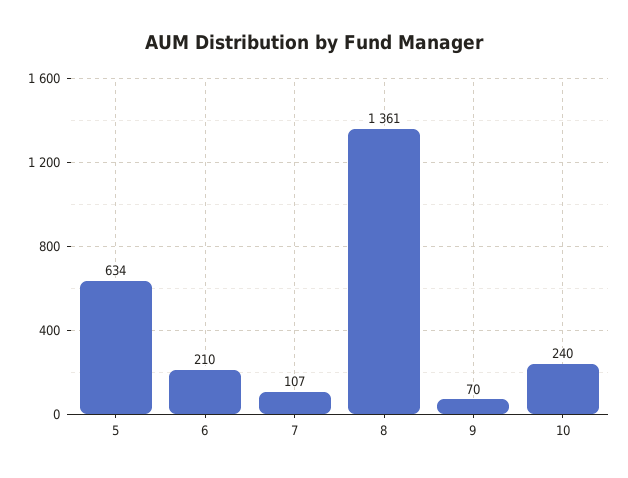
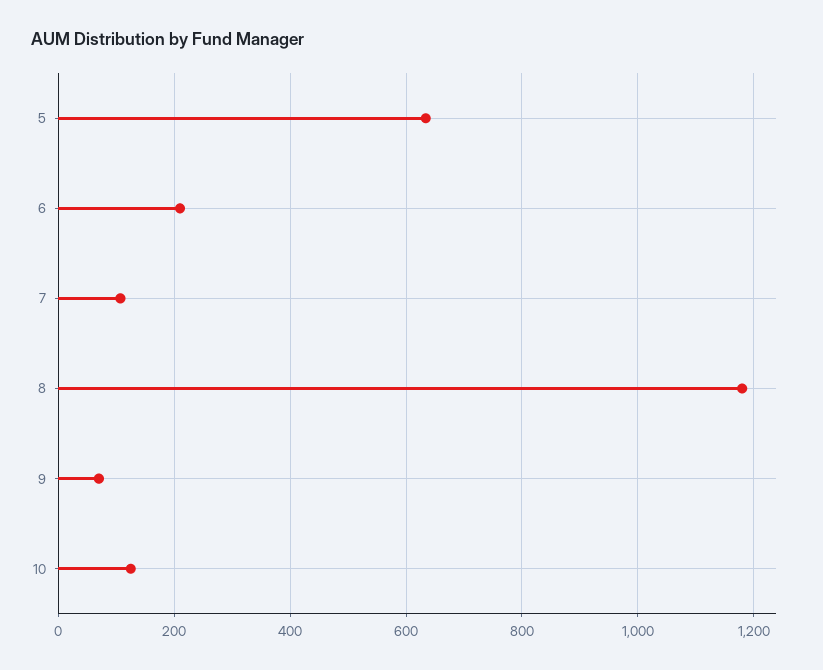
  {
    "5": 634,
    "6": 210,
    "7": 107,
-   "8": 1361,
+   "8": 1180,
    "9": 70,
-   "10": 240
+   "10": 120
  }

